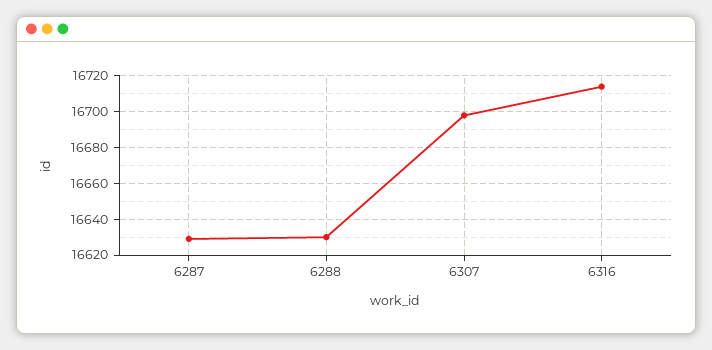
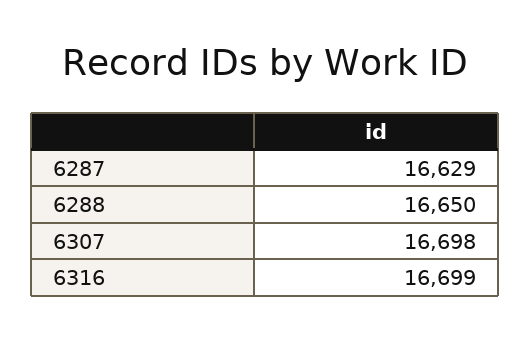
  {
    "6287": 16629,
-   "6288": 16630,
+   "6288": 16650,
    "6307": 16698,
-   "6316": 16715
+   "6316": 16699
  }

